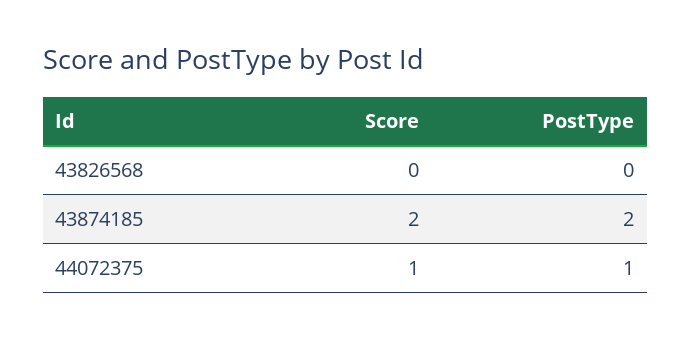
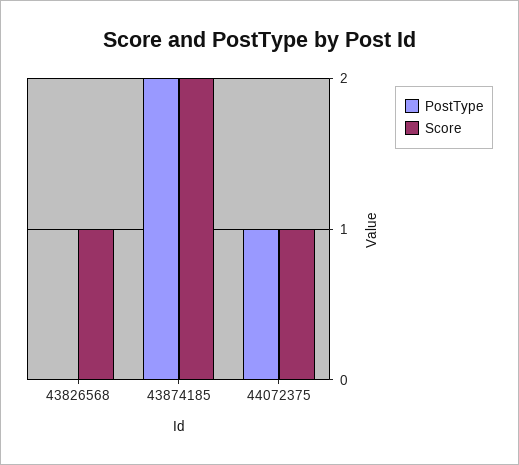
  {
    "Score": {
-     "43826568": 0,
+     "43826568": 1,
      "43874185": 2,
      "44072375": 1
    },
    "PostType": {
      "43826568": 0,
      "43874185": 2,
      "44072375": 1
    }
  }

